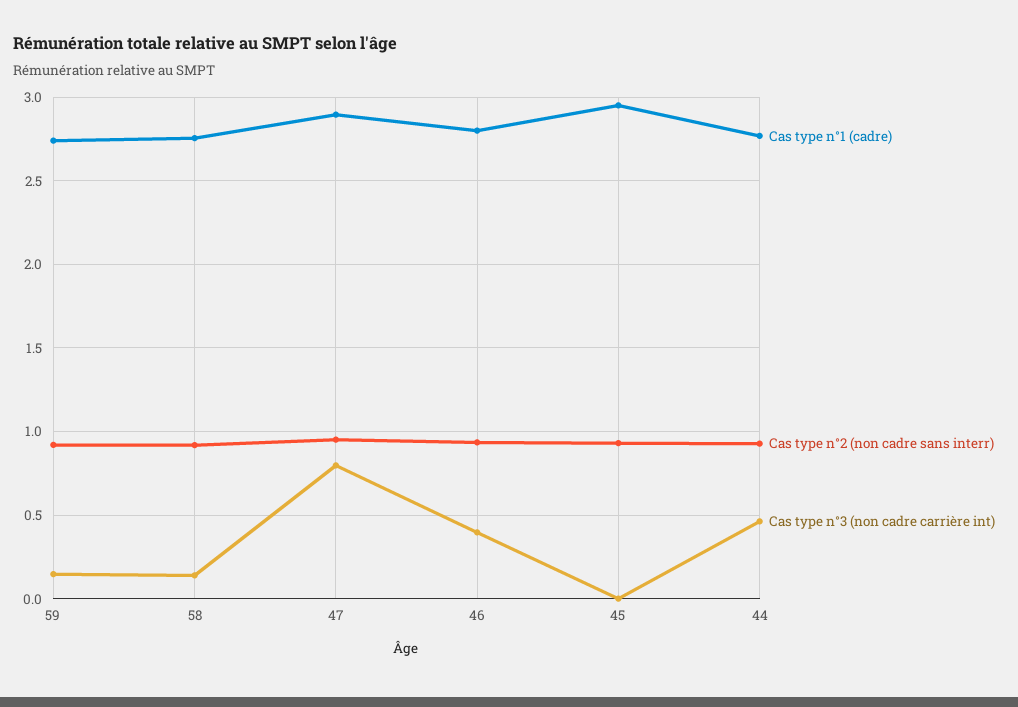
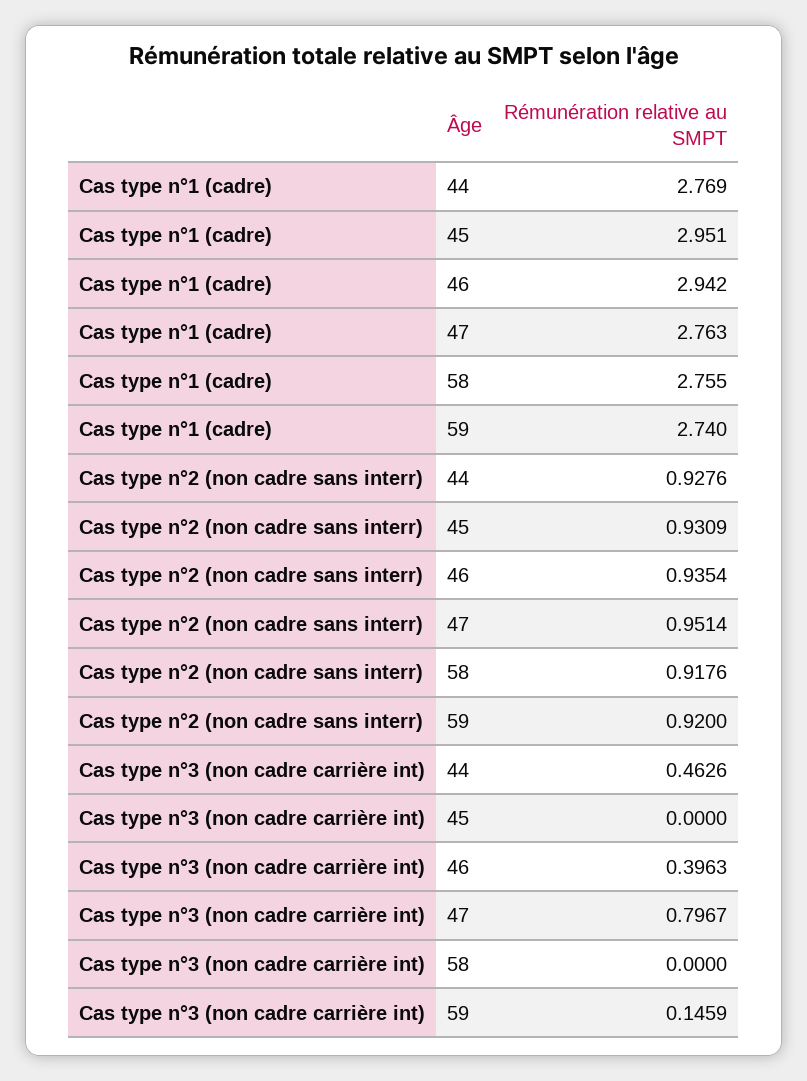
  {
    "Cas type n°1 (cadre)": {
      "59": 2.74,
      "58": 2.755,
-     "47": 2.9,
+     "47": 2.763,
-     "46": 2.8,
+     "46": 2.942,
      "45": 2.951,
      "44": 2.769
    },
    "Cas type n°2 (non cadre sans interr)": {
      "59": 0.92,
      "58": 0.9176,
      "47": 0.9514,
      "46": 0.9354,
      "45": 0.9309,
      "44": 0.9276
    },
    "Cas type n°3 (non cadre carrière int)": {
      "59": 0.1459,
-     "58": 0.15,
+     "58": 0,
      "47": 0.7967,
      "46": 0.3963,
      "45": 0,
      "44": 0.4626
    }
  }

